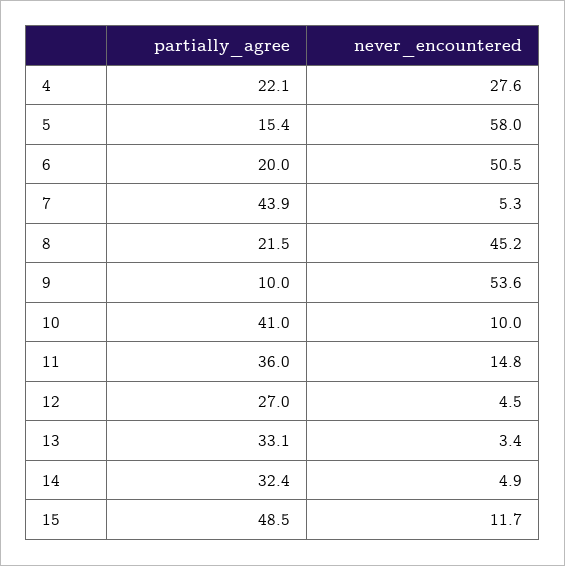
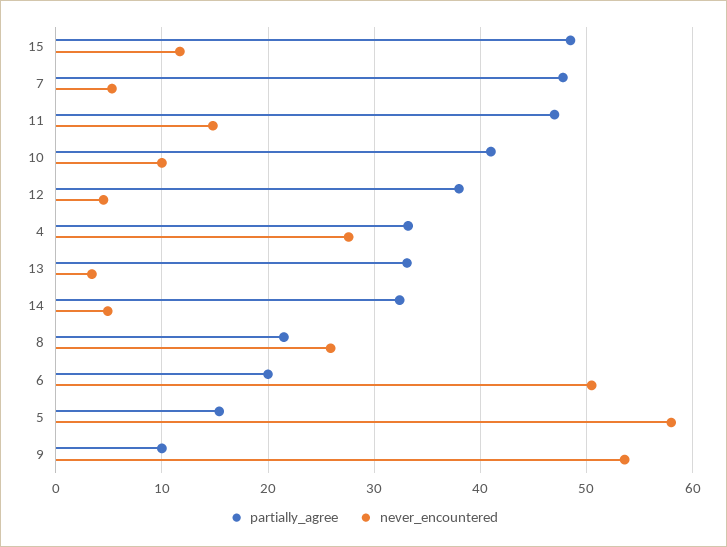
  {
    "partially_agree": {
-     "4": 22.1,
+     "4": 33,
      "5": 15.4,
      "6": 20,
-     "7": 43.9,
+     "7": 48,
      "8": 21.5,
      "9": 10,
      "10": 41,
-     "11": 36,
+     "11": 47,
-     "12": 27,
+     "12": 38,
      "13": 33.1,
      "14": 32.4,
      "15": 48.5
    },
    "never_encountered": {
      "4": 27.6,
      "5": 58,
      "6": 50.5,
      "7": 5.3,
-     "8": 45.2,
+     "8": 26,
      "9": 53.6,
      "10": 10,
      "11": 14.8,
      "12": 4.5,
      "13": 3.4,
      "14": 4.9,
      "15": 11.7
    }
  }

